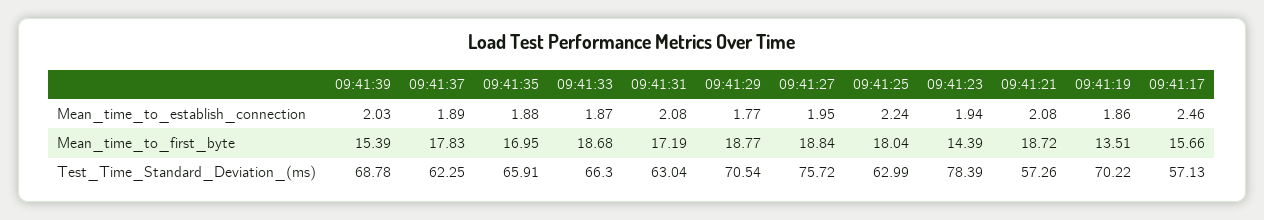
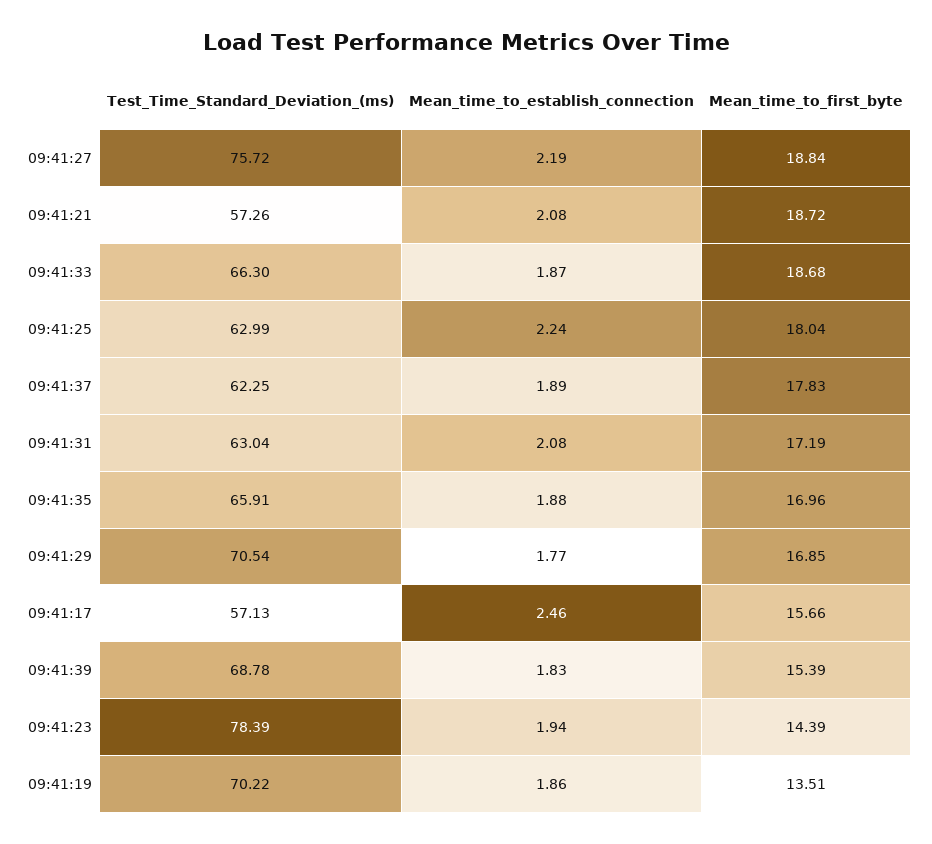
  {
    "09:41:39": {
-     "Mean_time_to_establish_connection": 2.03,
+     "Mean_time_to_establish_connection": 1.83,
      "Mean_time_to_first_byte": 15.39,
      "Test_Time_Standard_Deviation_(ms)": 68.78
    },
    "09:41:37": {
      "Mean_time_to_establish_connection": 1.89,
      "Mean_time_to_first_byte": 17.83,
      "Test_Time_Standard_Deviation_(ms)": 62.25
    },
    "09:41:35": {
      "Mean_time_to_establish_connection": 1.88,
-     "Mean_time_to_first_byte": 16.95,
+     "Mean_time_to_first_byte": 16.96,
      "Test_Time_Standard_Deviation_(ms)": 65.91
    },
    "09:41:33": {
      "Mean_time_to_establish_connection": 1.87,
      "Mean_time_to_first_byte": 18.68,
      "Test_Time_Standard_Deviation_(ms)": 66.3
    },
    "09:41:31": {
      "Mean_time_to_establish_connection": 2.08,
      "Mean_time_to_first_byte": 17.19,
      "Test_Time_Standard_Deviation_(ms)": 63.04
    },
    "09:41:29": {
      "Mean_time_to_establish_connection": 1.77,
-     "Mean_time_to_first_byte": 18.77,
+     "Mean_time_to_first_byte": 16.85,
      "Test_Time_Standard_Deviation_(ms)": 70.54
    },
    "09:41:27": {
-     "Mean_time_to_establish_connection": 1.95,
+     "Mean_time_to_establish_connection": 2.19,
      "Mean_time_to_first_byte": 18.84,
      "Test_Time_Standard_Deviation_(ms)": 75.72
    },
    "09:41:25": {
      "Mean_time_to_establish_connection": 2.24,
      "Mean_time_to_first_byte": 18.04,
      "Test_Time_Standard_Deviation_(ms)": 62.99
    },
    "09:41:23": {
      "Mean_time_to_establish_connection": 1.94,
      "Mean_time_to_first_byte": 14.39,
      "Test_Time_Standard_Deviation_(ms)": 78.39
    },
    "09:41:21": {
      "Mean_time_to_establish_connection": 2.08,
      "Mean_time_to_first_byte": 18.72,
      "Test_Time_Standard_Deviation_(ms)": 57.26
    },
    "09:41:19": {
      "Mean_time_to_establish_connection": 1.86,
      "Mean_time_to_first_byte": 13.51,
      "Test_Time_Standard_Deviation_(ms)": 70.22
    },
    "09:41:17": {
      "Mean_time_to_establish_connection": 2.46,
      "Mean_time_to_first_byte": 15.66,
      "Test_Time_Standard_Deviation_(ms)": 57.13
    }
  }

